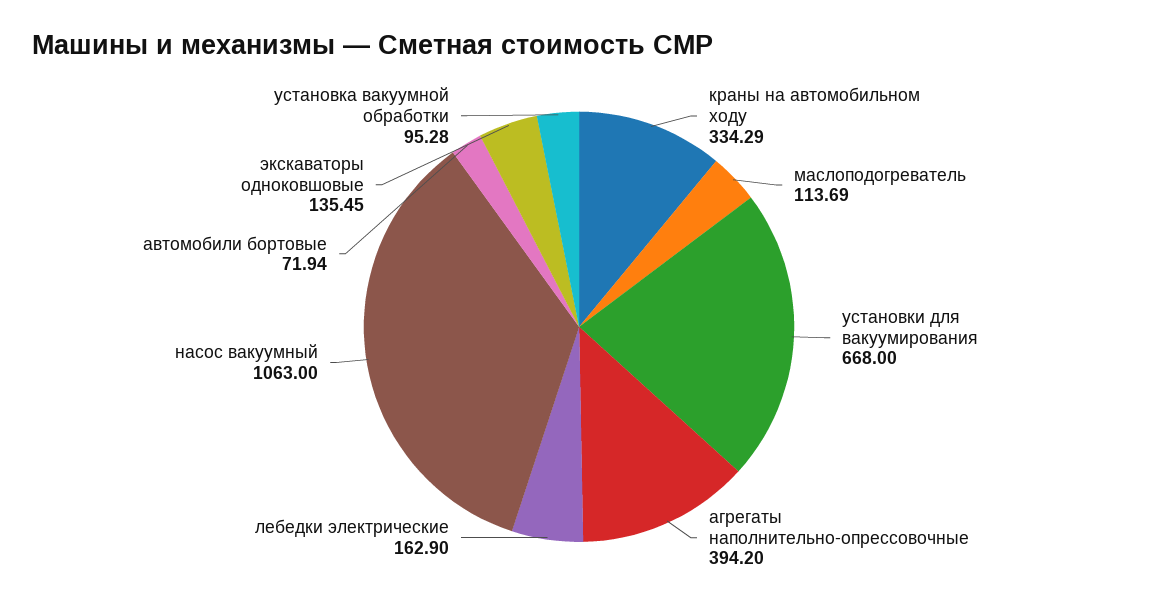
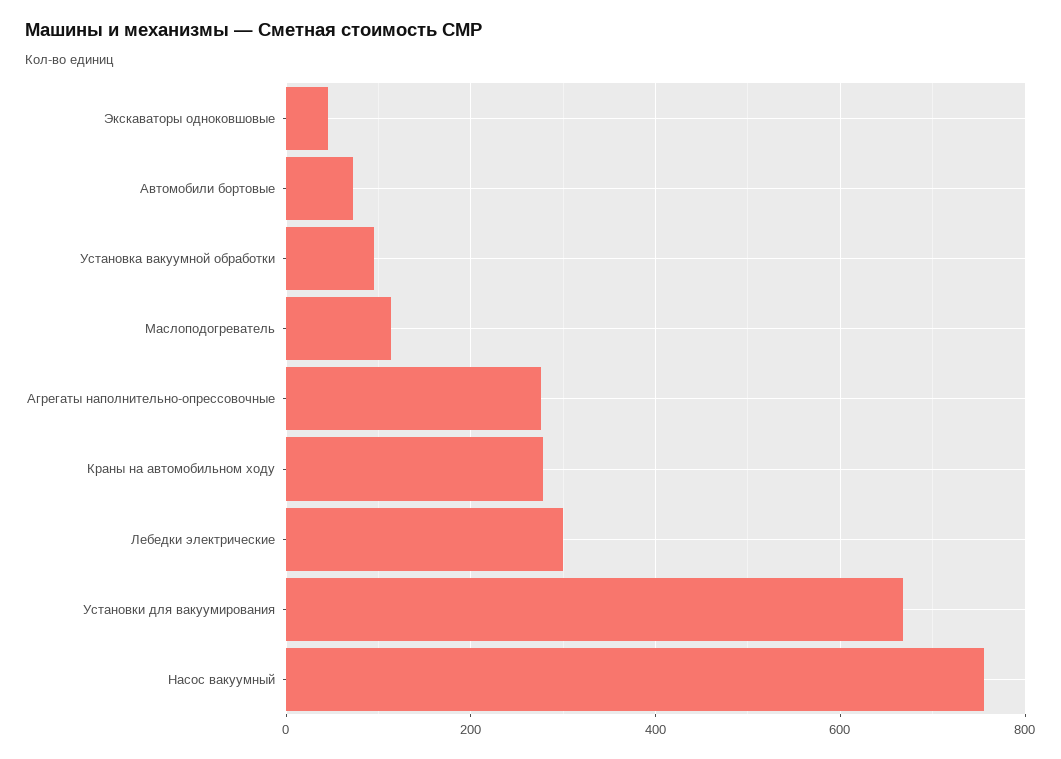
  {
-   "краны на автомобильном ходу": 334.29,
+   "краны на автомобильном ходу": 280,
    "маслоподогреватель": 113.69,
    "установки для вакуумирования": 668,
-   "агрегаты наполнительно-опрессовочные": 394.2,
+   "агрегаты наполнительно-опрессовочные": 280,
-   "лебедки электрические": 162.9,
+   "лебедки электрические": 300,
-   "насос вакуумный": 1063,
+   "насос вакуумный": 760,
    "автомобили бортовые": 71.94,
-   "экскаваторы одноковшовые": 135.45,
+   "экскаваторы одноковшовые": 40,
    "установка вакуумной обработки": 95.28
  }

